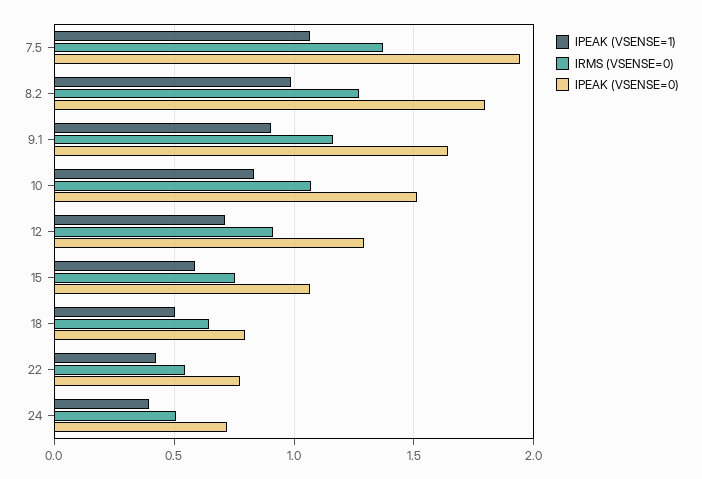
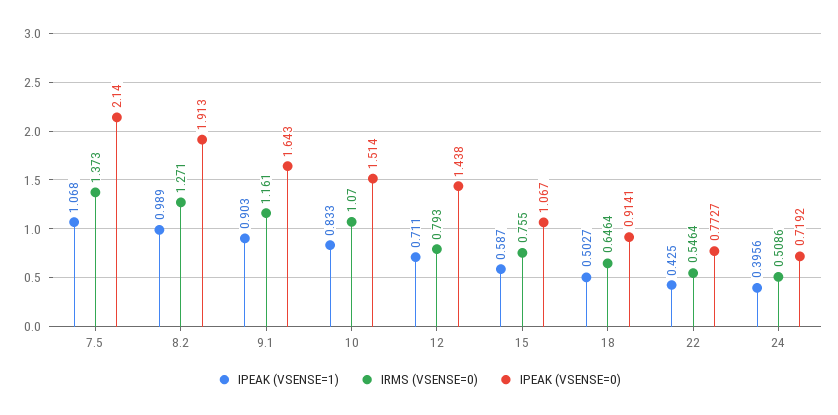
  {
    "IPEAK (VSENSE=1)": {
      "7.5": 1.068,
      "8.2": 0.989,
      "9.1": 0.903,
      "10": 0.833,
      "12": 0.711,
      "15": 0.587,
      "18": 0.5027,
      "22": 0.425,
      "24": 0.3956
    },
    "IRMS (VSENSE=0)": {
      "7.5": 1.373,
      "8.2": 1.271,
      "9.1": 1.161,
      "10": 1.07,
-     "12": 0.9,
+     "12": 0.793,
      "15": 0.755,
      "18": 0.6464,
      "22": 0.5464,
      "24": 0.5086
    },
    "IPEAK (VSENSE=0)": {
-     "7.5": 1.95,
+     "7.5": 2.14,
-     "8.2": 1.8,
+     "8.2": 1.913,
      "9.1": 1.643,
      "10": 1.514,
-     "12": 1.3,
+     "12": 1.438,
      "15": 1.067,
-     "18": 0.8,
+     "18": 0.9141,
      "22": 0.7727,
      "24": 0.7192
    }
  }

